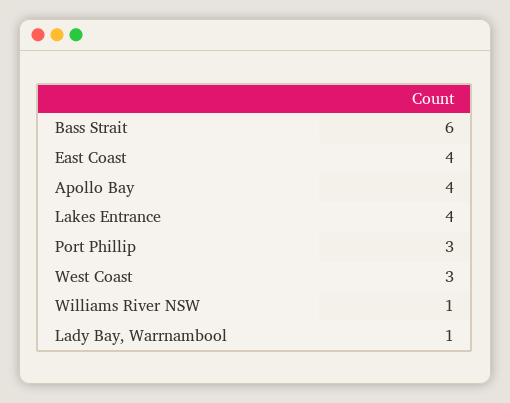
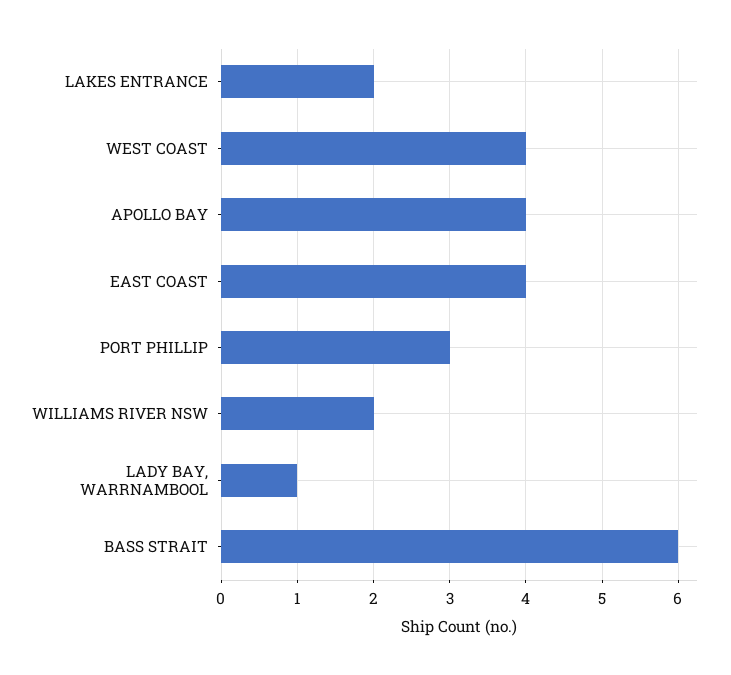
  {
    "Bass Strait": 6,
    "East Coast": 4,
    "Apollo Bay": 4,
-   "Lakes Entrance": 4,
+   "Lakes Entrance": 2,
    "Port Phillip": 3,
-   "West Coast": 3,
+   "West Coast": 4,
-   "Williams River NSW": 1,
+   "Williams River NSW": 2,
    "Lady Bay, Warrnambool": 1
  }

